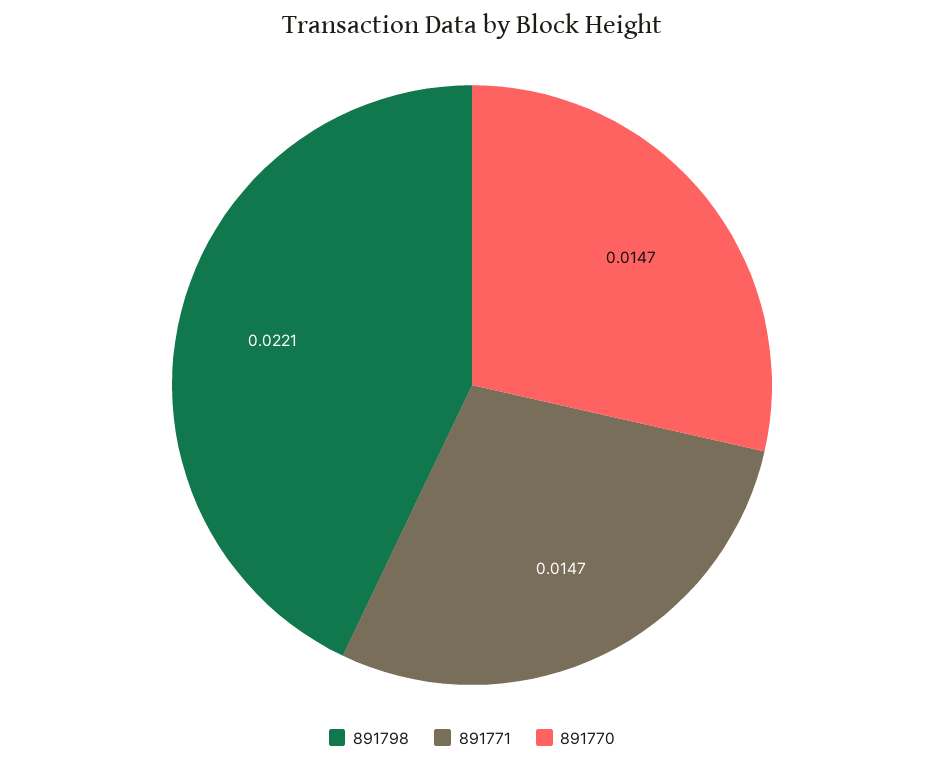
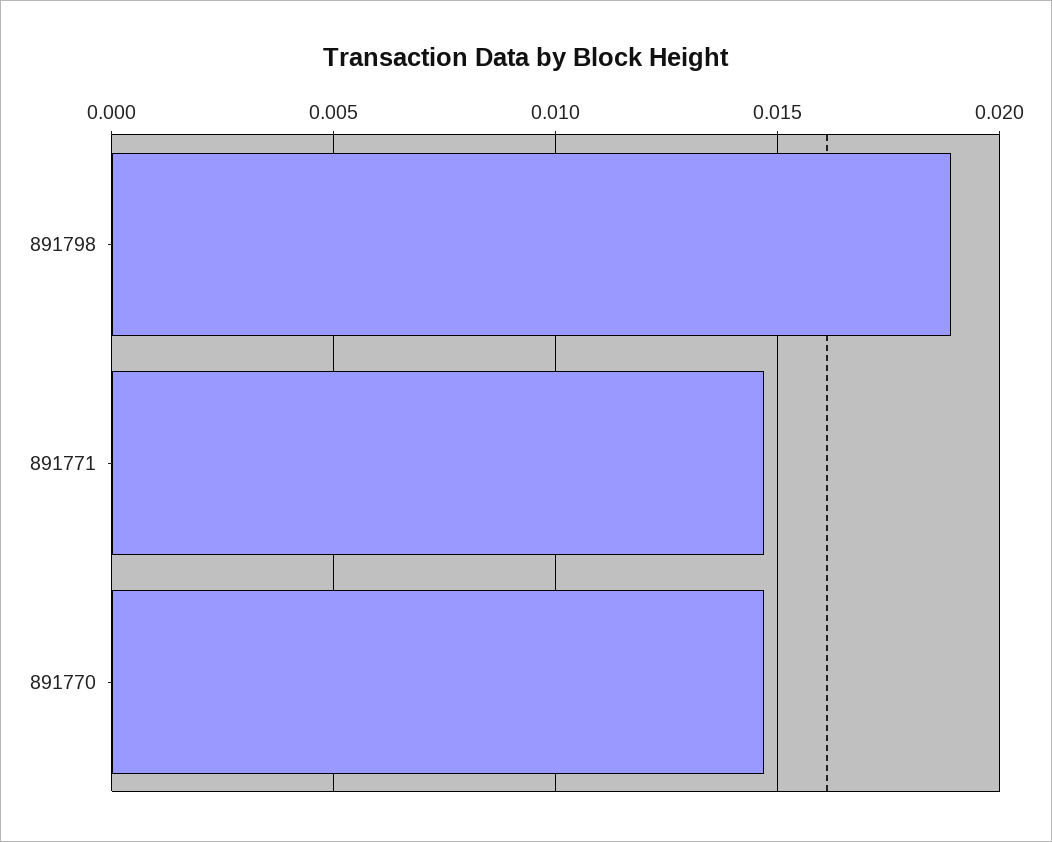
  {
-   "891798": 0.0221,
+   "891798": 0.019,
    "891771": 0.0147,
    "891770": 0.0147
  }

